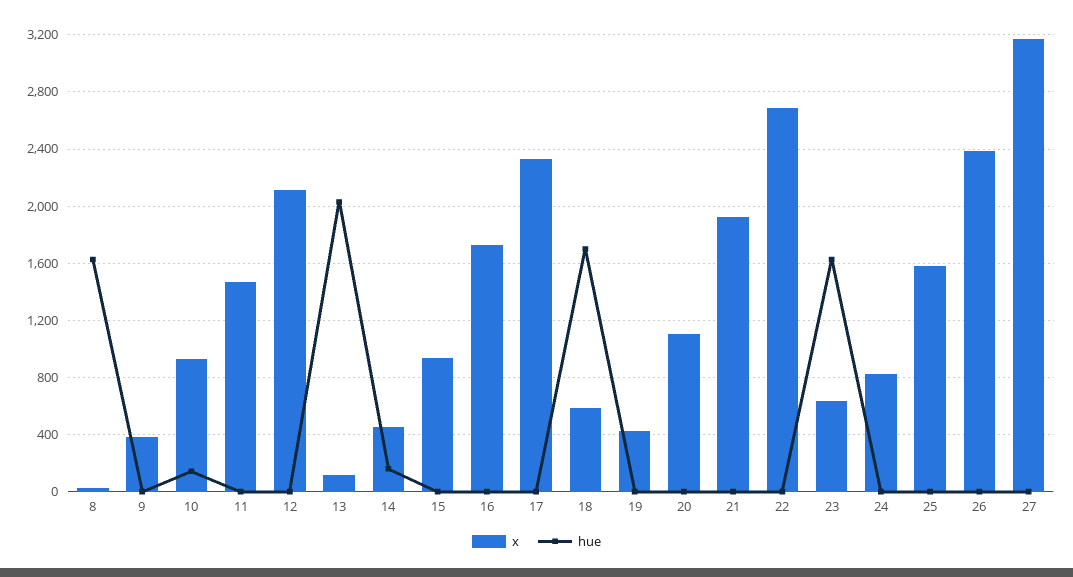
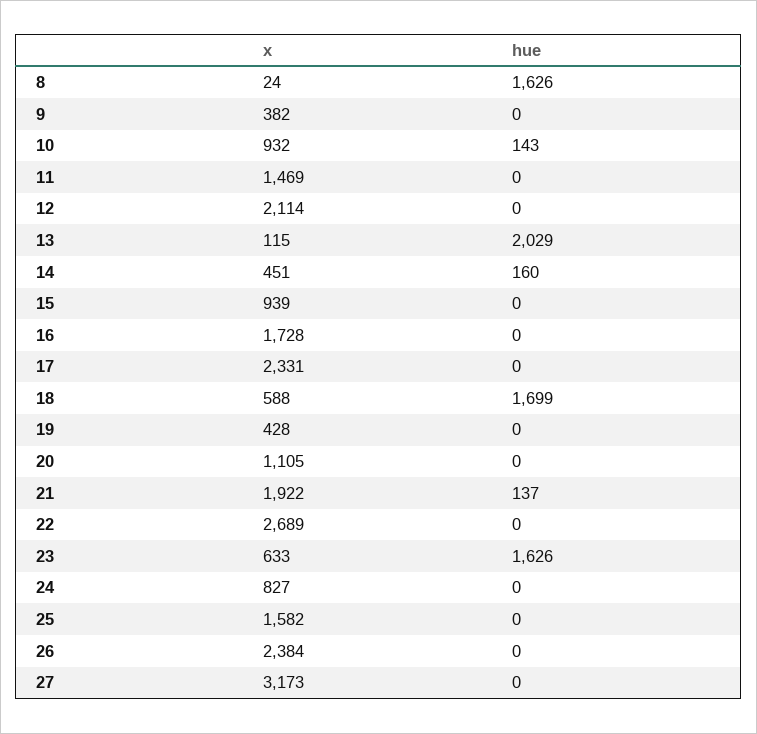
  {
    "x": {
      "8": 24,
      "9": 382,
      "10": 932,
      "11": 1469,
      "12": 2114,
      "13": 115,
      "14": 451,
      "15": 939,
      "16": 1728,
      "17": 2331,
      "18": 588,
      "19": 428,
      "20": 1105,
      "21": 1922,
      "22": 2689,
      "23": 633,
      "24": 827,
      "25": 1582,
      "26": 2384,
      "27": 3173
    },
    "hue": {
      "8": 1626,
      "9": 0,
      "10": 143,
      "11": 0,
      "12": 0,
      "13": 2029,
      "14": 160,
      "15": 0,
      "16": 0,
      "17": 0,
      "18": 1699,
      "19": 0,
      "20": 0,
-     "21": 0,
+     "21": 137,
      "22": 0,
      "23": 1626,
      "24": 0,
      "25": 0,
      "26": 0,
      "27": 0
    }
  }

